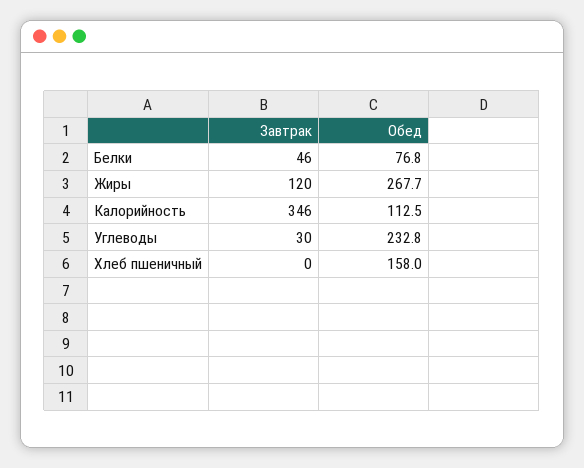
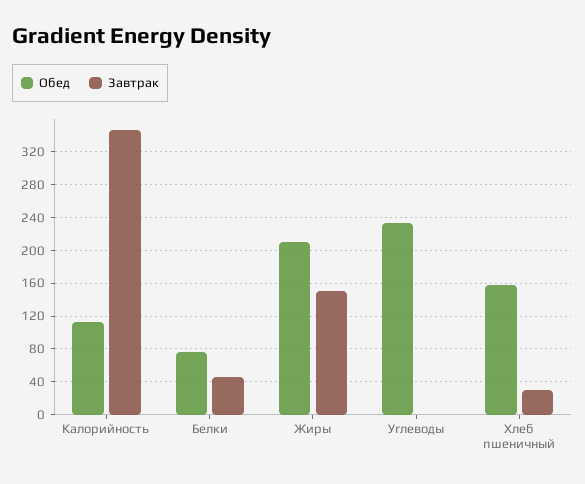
  {
    "Завтрак": {
      "Белки": 46,
-     "Жиры": 120,
+     "Жиры": 150,
      "Калорийность": 346,
-     "Углеводы": 30,
+     "Углеводы": 0,
-     "Хлеб пшеничный": 0
+     "Хлеб пшеничный": 30
    },
    "Обед": {
      "Белки": 76.8,
-     "Жиры": 267.7,
+     "Жиры": 210,
      "Калорийность": 112.5,
      "Углеводы": 232.8,
      "Хлеб пшеничный": 158
    }
  }

